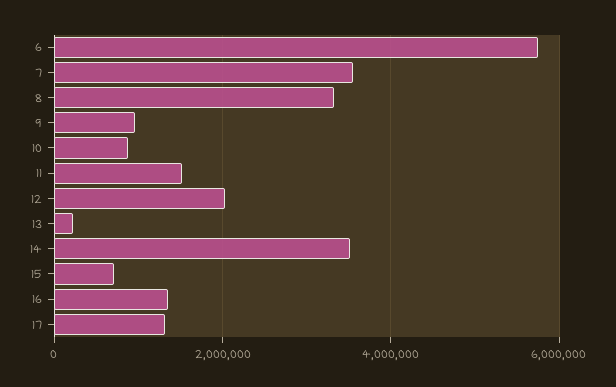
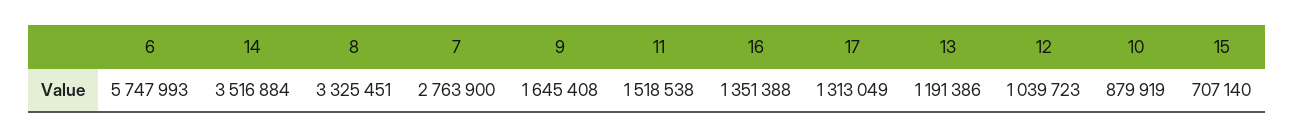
  {
    "6": 5747993,
-   "7": 3600000,
+   "7": 2763900,
    "8": 3325451,
-   "9": 1000000,
+   "9": 1645408,
    "10": 879919,
    "11": 1518538,
-   "12": 2000000,
+   "12": 1039723,
-   "13": 200000,
+   "13": 1191386,
    "14": 3516884,
    "15": 707140,
    "16": 1351388,
    "17": 1313049
  }

